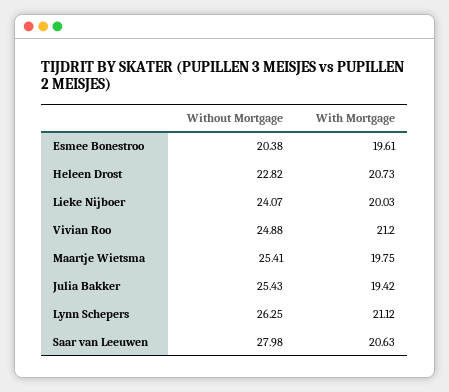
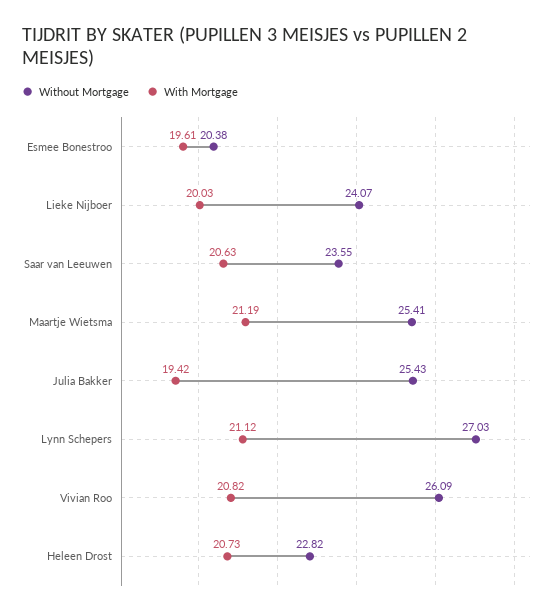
  {
    "Without Mortgage": {
      "Esmee Bonestroo": 20.38,
      "Heleen Drost": 22.82,
      "Lieke Nijboer": 24.07,
-     "Vivian Roo": 24.88,
+     "Vivian Roo": 26.09,
      "Maartje Wietsma": 25.41,
      "Julia Bakker": 25.43,
-     "Lynn Schepers": 26.25,
+     "Lynn Schepers": 27.03,
-     "Saar van Leeuwen": 27.98
+     "Saar van Leeuwen": 23.55
    },
    "With Mortgage": {
      "Esmee Bonestroo": 19.61,
      "Heleen Drost": 20.73,
      "Lieke Nijboer": 20.03,
-     "Vivian Roo": 21.2,
+     "Vivian Roo": 20.82,
-     "Maartje Wietsma": 19.75,
+     "Maartje Wietsma": 21.19,
      "Julia Bakker": 19.42,
      "Lynn Schepers": 21.12,
      "Saar van Leeuwen": 20.63
    }
  }

